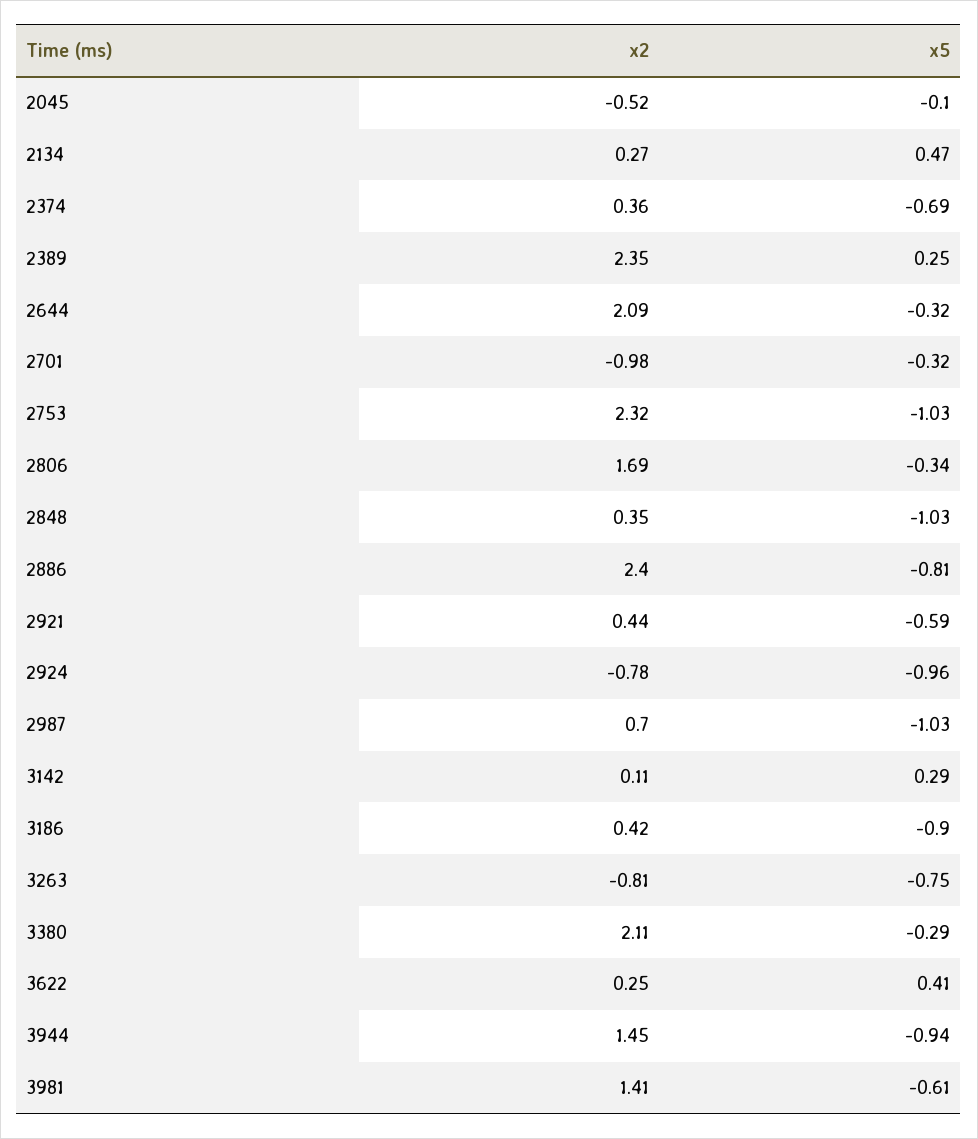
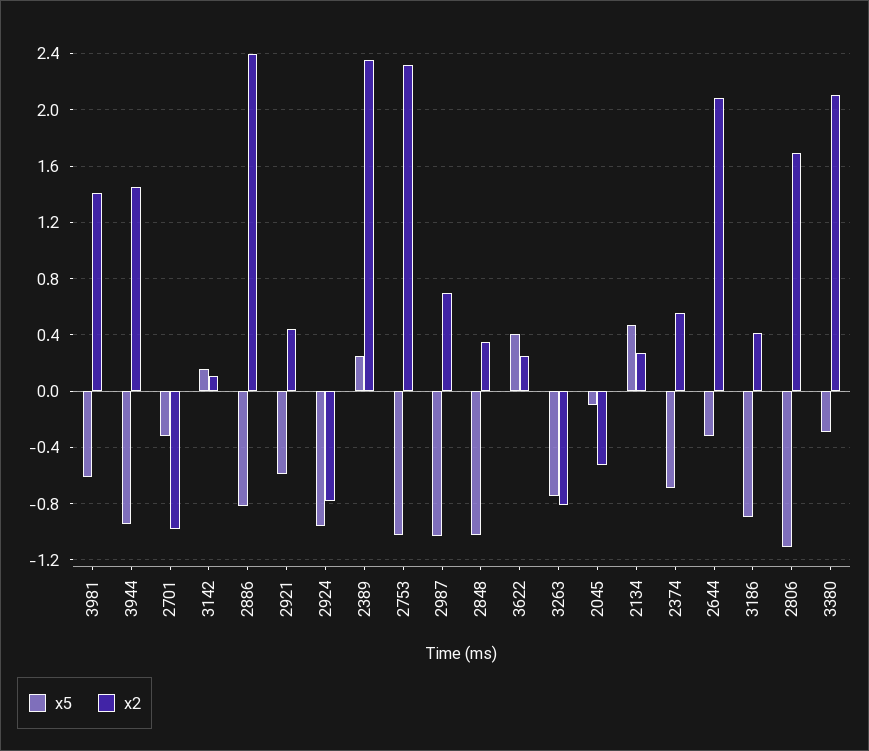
  {
    "x2": {
      "2045": -0.52,
      "2134": 0.27,
-     "2374": 0.36,
+     "2374": 0.55,
      "2389": 2.35,
      "2644": 2.09,
      "2701": -0.98,
      "2753": 2.32,
      "2806": 1.69,
      "2848": 0.35,
      "2886": 2.4,
      "2921": 0.44,
      "2924": -0.78,
      "2987": 0.7,
      "3142": 0.11,
      "3186": 0.42,
      "3263": -0.81,
      "3380": 2.11,
      "3622": 0.25,
      "3944": 1.45,
      "3981": 1.41
    },
    "x5": {
      "2045": -0.1,
      "2134": 0.47,
      "2374": -0.69,
      "2389": 0.25,
      "2644": -0.32,
      "2701": -0.32,
      "2753": -1.03,
-     "2806": -0.34,
+     "2806": -1.1,
      "2848": -1.03,
      "2886": -0.81,
      "2921": -0.59,
      "2924": -0.96,
      "2987": -1.03,
-     "3142": 0.29,
+     "3142": 0.15,
      "3186": -0.9,
      "3263": -0.75,
      "3380": -0.29,
      "3622": 0.41,
      "3944": -0.94,
      "3981": -0.61
    }
  }

